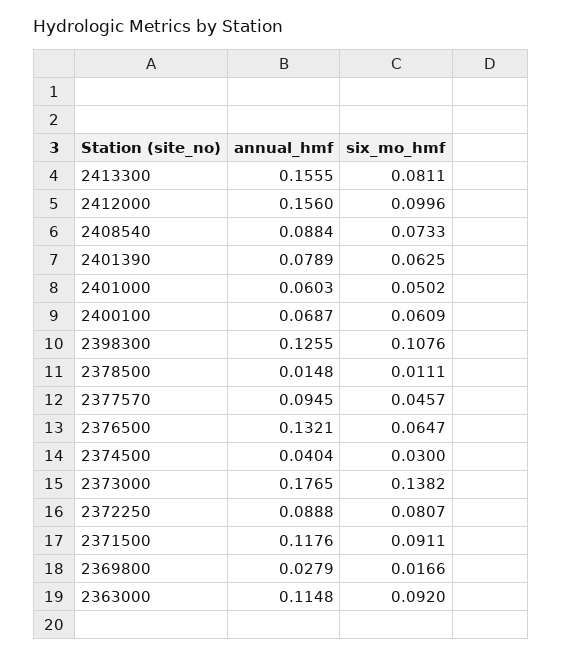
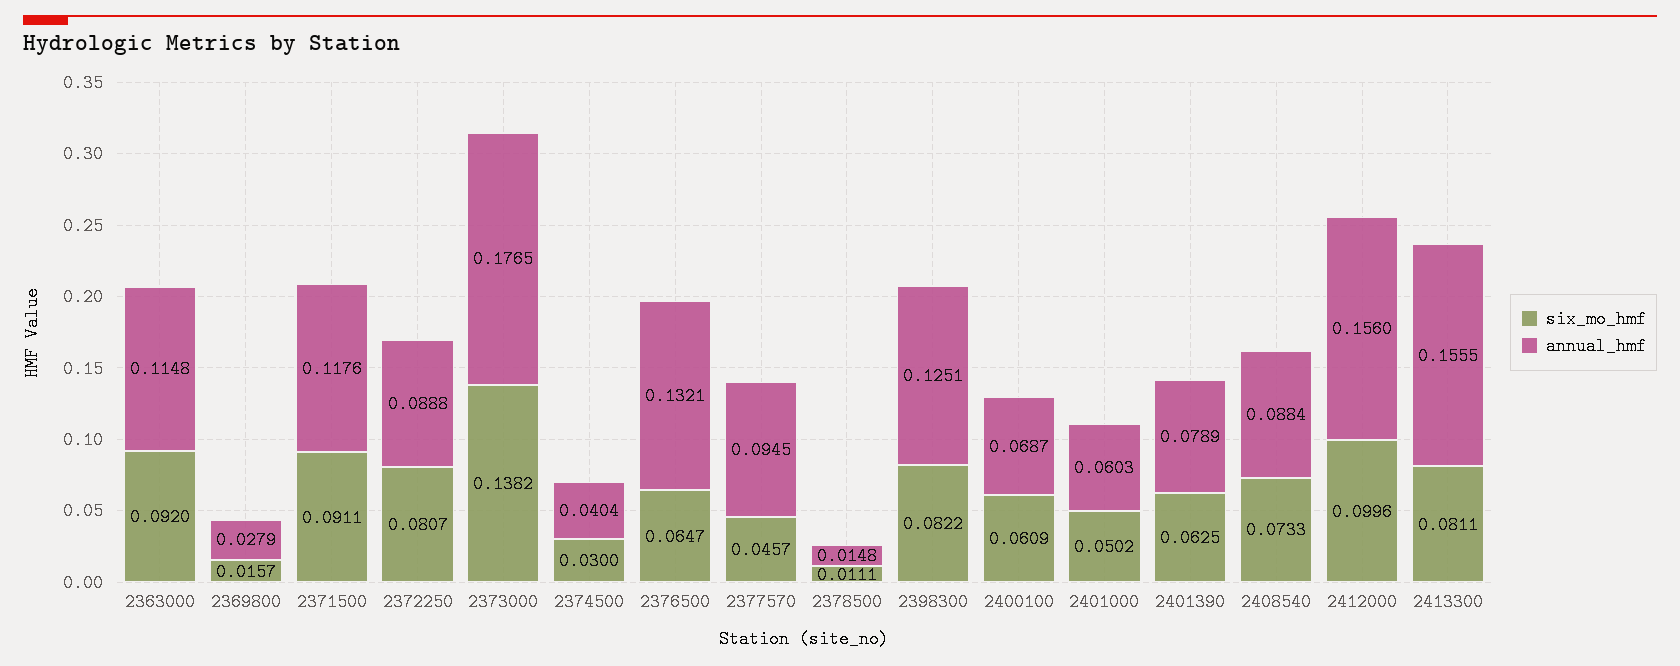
  {
    "annual_hmf": {
      "2413300": 0.1555,
      "2412000": 0.156,
      "2408540": 0.0884,
      "2401390": 0.0789,
      "2401000": 0.0603,
      "2400100": 0.0687,
-     "2398300": 0.1255,
+     "2398300": 0.1251,
      "2378500": 0.0148,
      "2377570": 0.0945,
      "2376500": 0.1321,
      "2374500": 0.0404,
      "2373000": 0.1765,
      "2372250": 0.0888,
      "2371500": 0.1176,
      "2369800": 0.0279,
      "2363000": 0.1148
    },
    "six_mo_hmf": {
      "2413300": 0.0811,
      "2412000": 0.0996,
      "2408540": 0.0733,
      "2401390": 0.0625,
      "2401000": 0.0502,
      "2400100": 0.0609,
-     "2398300": 0.1076,
+     "2398300": 0.0822,
      "2378500": 0.0111,
      "2377570": 0.0457,
      "2376500": 0.0647,
      "2374500": 0.03,
      "2373000": 0.1382,
      "2372250": 0.0807,
      "2371500": 0.0911,
-     "2369800": 0.0166,
+     "2369800": 0.0157,
      "2363000": 0.092
    }
  }

